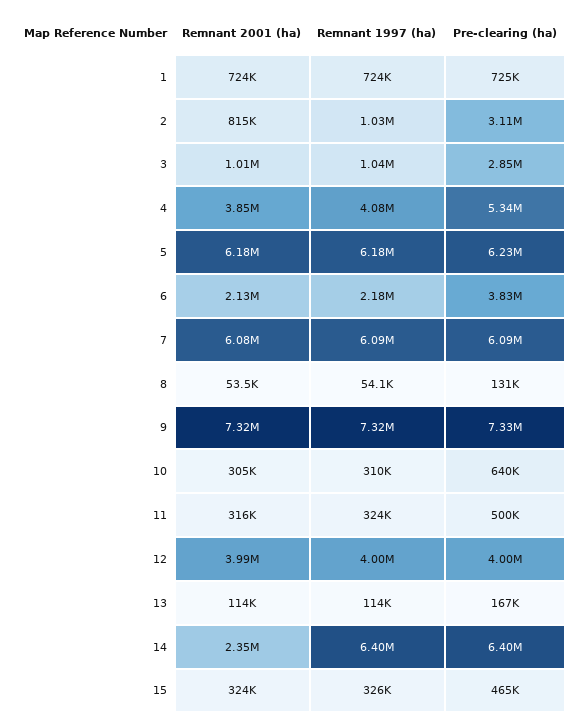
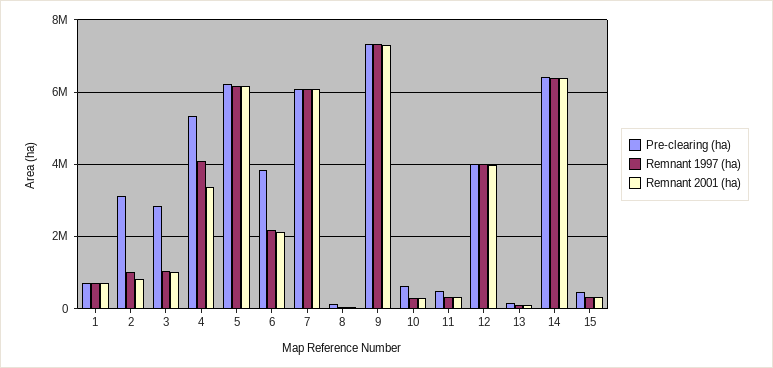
  {
    "Remnant 2001 (ha)": {
      "1": 724000,
      "2": 815000,
      "3": 1010000,
-     "4": 3850000,
+     "4": 3400000,
      "5": 6180000,
      "6": 2130000,
      "7": 6080000,
      "8": 53500,
      "9": 7320000,
      "10": 305000,
      "11": 316000,
      "12": 3990000,
      "13": 114000,
-     "14": 2350000,
+     "14": 6400000,
      "15": 324000
    },
    "Remnant 1997 (ha)": {
      "1": 724000,
      "2": 1030000,
      "3": 1040000,
      "4": 4080000,
      "5": 6180000,
      "6": 2180000,
      "7": 6090000,
      "8": 54100,
      "9": 7320000,
      "10": 310000,
      "11": 324000,
      "12": 4000000,
      "13": 114000,
      "14": 6400000,
      "15": 326000
    },
    "Pre-clearing (ha)": {
      "1": 725000,
      "2": 3110000,
      "3": 2850000,
      "4": 5340000,
      "5": 6230000,
      "6": 3830000,
      "7": 6090000,
      "8": 131000,
      "9": 7330000,
      "10": 640000,
      "11": 500000,
      "12": 4000000,
      "13": 167000,
      "14": 6400000,
      "15": 465000
    }
  }

